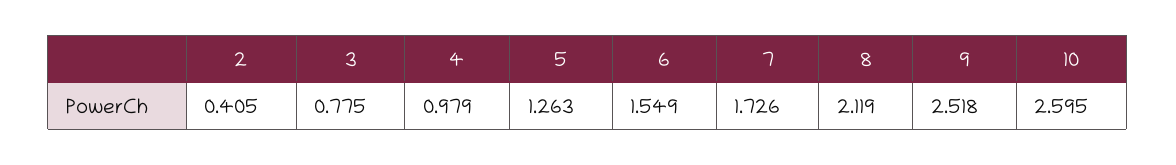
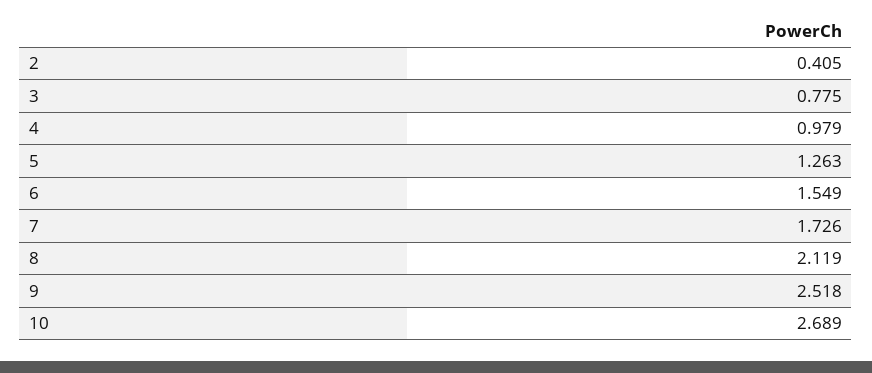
  {
    "2": 0.405,
    "3": 0.775,
    "4": 0.979,
    "5": 1.263,
    "6": 1.549,
    "7": 1.726,
    "8": 2.119,
    "9": 2.518,
-   "10": 2.595
+   "10": 2.689
  }

